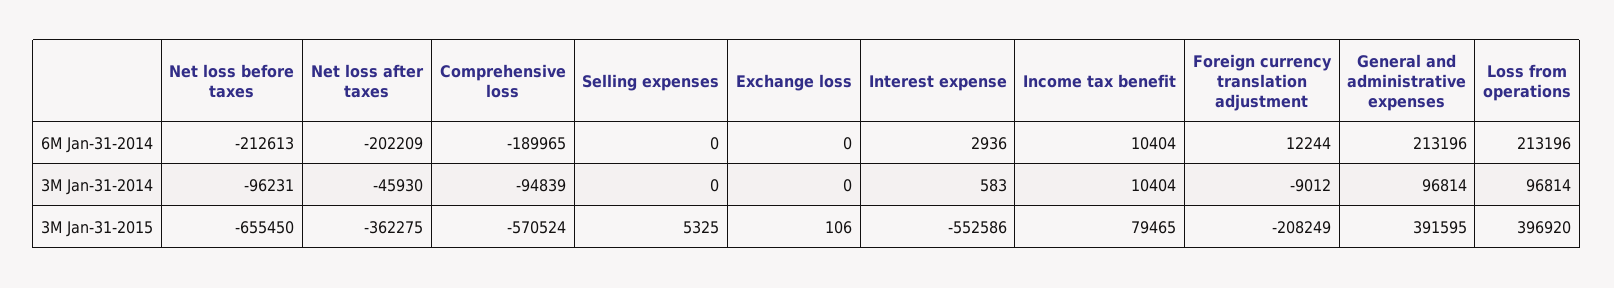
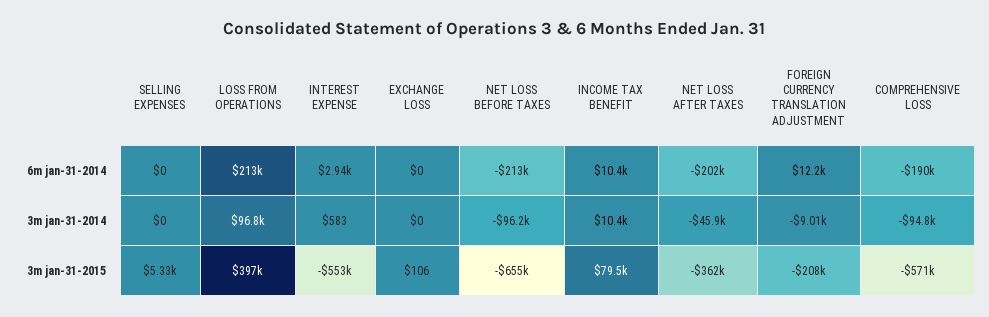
  {
    "Net loss before taxes": {
      "6M Jan-31-2014": -212613,
      "3M Jan-31-2014": -96231,
      "3M Jan-31-2015": -655450
    },
    "Net loss after taxes": {
      "6M Jan-31-2014": -202209,
      "3M Jan-31-2014": -45930,
      "3M Jan-31-2015": -362275
    },
    "Comprehensive loss": {
      "6M Jan-31-2014": -189965,
      "3M Jan-31-2014": -94839,
      "3M Jan-31-2015": -570524
    },
    "Selling expenses": {
      "6M Jan-31-2014": 0,
      "3M Jan-31-2014": 0,
      "3M Jan-31-2015": 5325
    },
    "Exchange loss": {
      "6M Jan-31-2014": 0,
      "3M Jan-31-2014": 0,
      "3M Jan-31-2015": 106
    },
    "Interest expense": {
      "6M Jan-31-2014": 2936,
      "3M Jan-31-2014": 583,
      "3M Jan-31-2015": -552586
    },
    "Income tax benefit": {
      "6M Jan-31-2014": 10404,
      "3M Jan-31-2014": 10404,
      "3M Jan-31-2015": 79465
    },
    "Foreign currency translation adjustment": {
      "6M Jan-31-2014": 12244,
      "3M Jan-31-2014": -9012,
      "3M Jan-31-2015": -208249
    },
-   "General and administrative expenses": {
-     "6M Jan-31-2014": 213196,
-     "3M Jan-31-2014": 96814,
-     "3M Jan-31-2015": 391595
-   },
    "Loss from operations": {
      "6M Jan-31-2014": 213196,
      "3M Jan-31-2014": 96814,
      "3M Jan-31-2015": 396920
    }
  }

